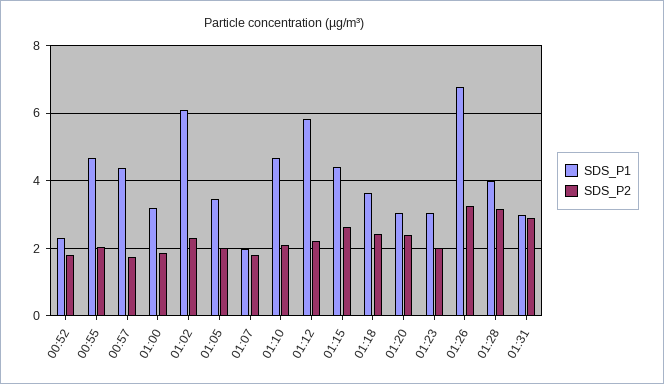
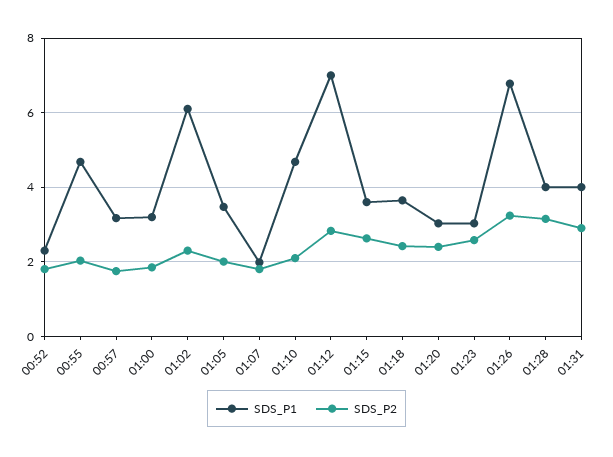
  {
    "SDS_P1": {
      "00:52": 2.4,
      "00:55": 4.6,
-     "00:57": 4.4,
+     "00:57": 3.2,
      "01:00": 3.2,
      "01:02": 6.2,
      "01:05": 3.4,
      "01:07": 2,
      "01:10": 4.6,
-     "01:12": 5.8,
+     "01:12": 7,
-     "01:15": 4.4,
+     "01:15": 3.6,
      "01:18": 3.6,
      "01:20": 3,
      "01:23": 3,
      "01:26": 6.8,
      "01:28": 4,
-     "01:31": 3
+     "01:31": 4
    },
    "SDS_P2": {
      "00:52": 1.8,
      "00:55": 2,
      "00:57": 1.8,
      "01:00": 1.8,
      "01:02": 2.4,
      "01:05": 2,
      "01:07": 1.8,
      "01:10": 2.2,
-     "01:12": 2.2,
+     "01:12": 2.8,
      "01:15": 2.6,
      "01:18": 2.4,
      "01:20": 2.4,
-     "01:23": 2,
+     "01:23": 2.6,
      "01:26": 3.2,
      "01:28": 3.2,
      "01:31": 3
    }
  }

